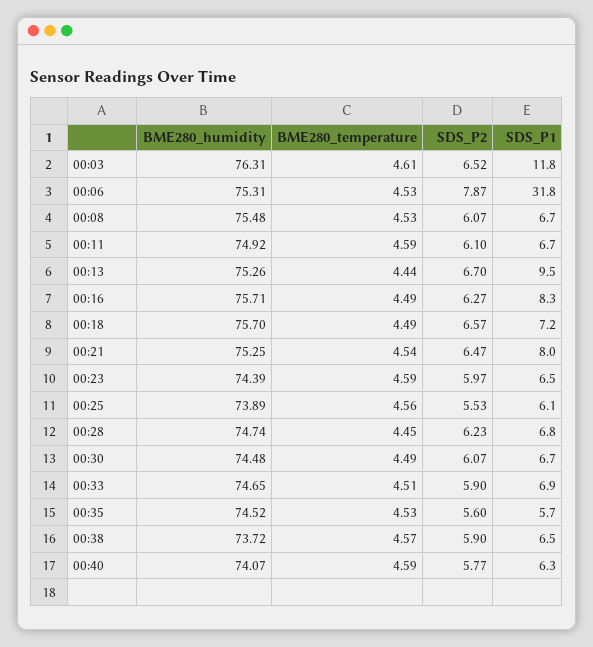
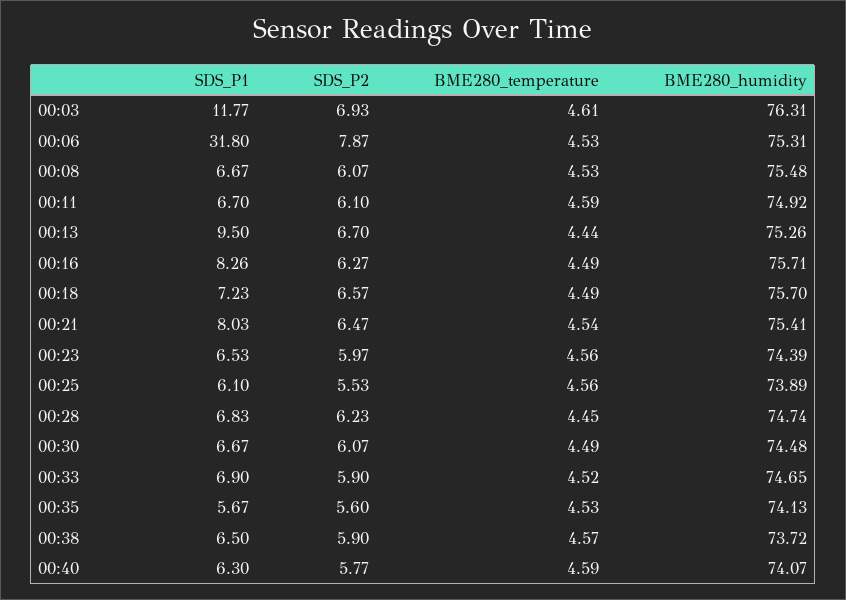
  {
    "BME280_humidity": {
      "00:03": 76.31,
      "00:06": 75.31,
      "00:08": 75.48,
      "00:11": 74.92,
      "00:13": 75.26,
      "00:16": 75.71,
      "00:18": 75.7,
-     "00:21": 75.25,
+     "00:21": 75.41,
      "00:23": 74.39,
      "00:25": 73.89,
      "00:28": 74.74,
      "00:30": 74.48,
      "00:33": 74.65,
-     "00:35": 74.52,
+     "00:35": 74.13,
      "00:38": 73.72,
      "00:40": 74.07
    },
    "BME280_temperature": {
      "00:03": 4.61,
      "00:06": 4.53,
      "00:08": 4.53,
      "00:11": 4.59,
      "00:13": 4.44,
      "00:16": 4.49,
      "00:18": 4.49,
      "00:21": 4.54,
-     "00:23": 4.59,
+     "00:23": 4.56,
      "00:25": 4.56,
      "00:28": 4.45,
      "00:30": 4.49,
-     "00:33": 4.51,
+     "00:33": 4.52,
      "00:35": 4.53,
      "00:38": 4.57,
      "00:40": 4.59
    },
    "SDS_P2": {
-     "00:03": 6.52,
+     "00:03": 6.93,
      "00:06": 7.87,
      "00:08": 6.07,
      "00:11": 6.1,
      "00:13": 6.7,
      "00:16": 6.27,
      "00:18": 6.57,
      "00:21": 6.47,
      "00:23": 5.97,
      "00:25": 5.53,
      "00:28": 6.23,
      "00:30": 6.07,
      "00:33": 5.9,
      "00:35": 5.6,
      "00:38": 5.9,
      "00:40": 5.77
    },
    "SDS_P1": {
      "00:03": 11.77,
      "00:06": 31.8,
      "00:08": 6.67,
      "00:11": 6.7,
      "00:13": 9.5,
      "00:16": 8.26,
      "00:18": 7.23,
      "00:21": 8.03,
      "00:23": 6.53,
      "00:25": 6.1,
      "00:28": 6.83,
      "00:30": 6.67,
      "00:33": 6.9,
      "00:35": 5.67,
      "00:38": 6.5,
      "00:40": 6.3
    }
  }

